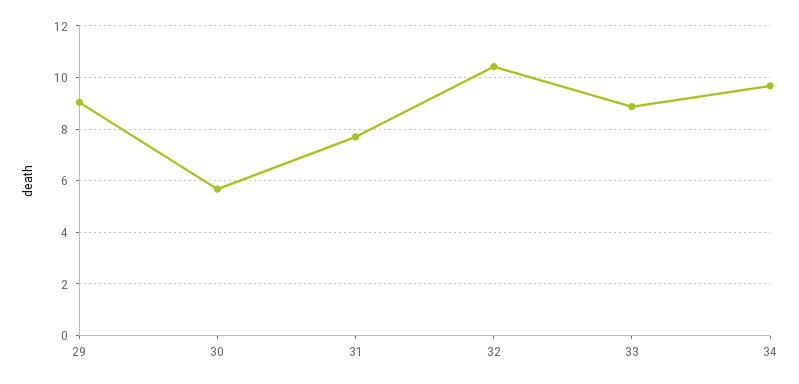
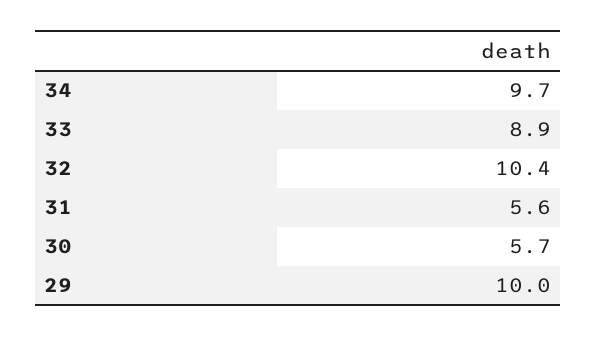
  {
-   "29": 9,
+   "29": 10,
    "30": 5.7,
-   "31": 7.75,
+   "31": 5.6,
    "32": 10.4,
    "33": 8.9,
    "34": 9.7
  }

